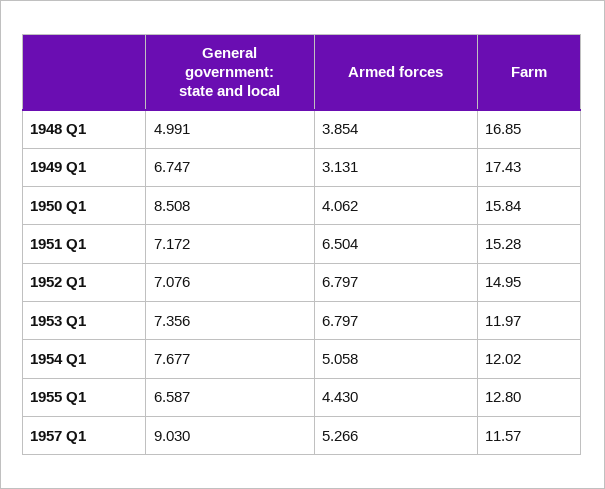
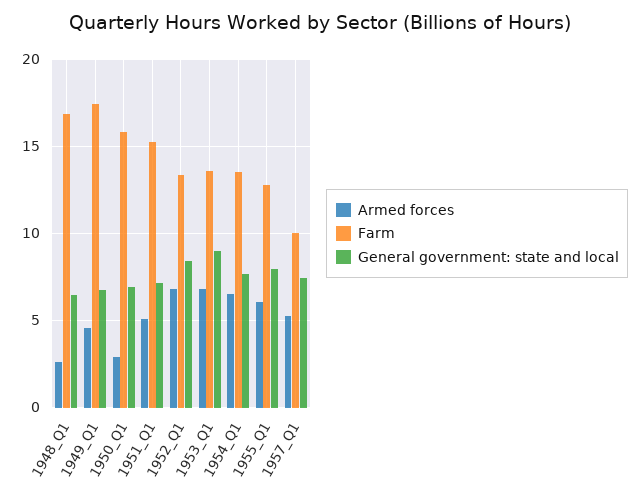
  {
    "General government: state and local": {
-     "1948 Q1": 4.991,
+     "1948 Q1": 6.5,
      "1949 Q1": 6.747,
-     "1950 Q1": 8.508,
+     "1950 Q1": 7,
      "1951 Q1": 7.172,
-     "1952 Q1": 7.076,
+     "1952 Q1": 8.5,
-     "1953 Q1": 7.356,
+     "1953 Q1": 9,
      "1954 Q1": 7.677,
-     "1955 Q1": 6.587,
+     "1955 Q1": 8,
-     "1957 Q1": 9.03
+     "1957 Q1": 7.5
    },
    "Armed forces": {
-     "1948 Q1": 3.854,
+     "1948 Q1": 2.5,
-     "1949 Q1": 3.131,
+     "1949 Q1": 4.5,
-     "1950 Q1": 4.062,
+     "1950 Q1": 3,
-     "1951 Q1": 6.504,
+     "1951 Q1": 5,
      "1952 Q1": 6.797,
      "1953 Q1": 6.797,
-     "1954 Q1": 5.058,
+     "1954 Q1": 6.5,
-     "1955 Q1": 4.43,
+     "1955 Q1": 6,
      "1957 Q1": 5.266
    },
    "Farm": {
      "1948 Q1": 16.85,
      "1949 Q1": 17.43,
      "1950 Q1": 15.84,
      "1951 Q1": 15.28,
-     "1952 Q1": 14.95,
+     "1952 Q1": 13.5,
-     "1953 Q1": 11.97,
+     "1953 Q1": 13.5,
-     "1954 Q1": 12.02,
+     "1954 Q1": 13.5,
      "1955 Q1": 12.8,
-     "1957 Q1": 11.57
+     "1957 Q1": 10
    }
  }

